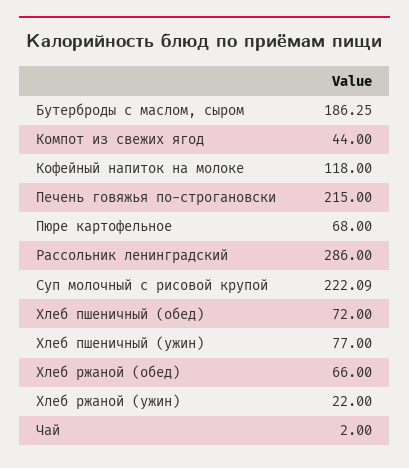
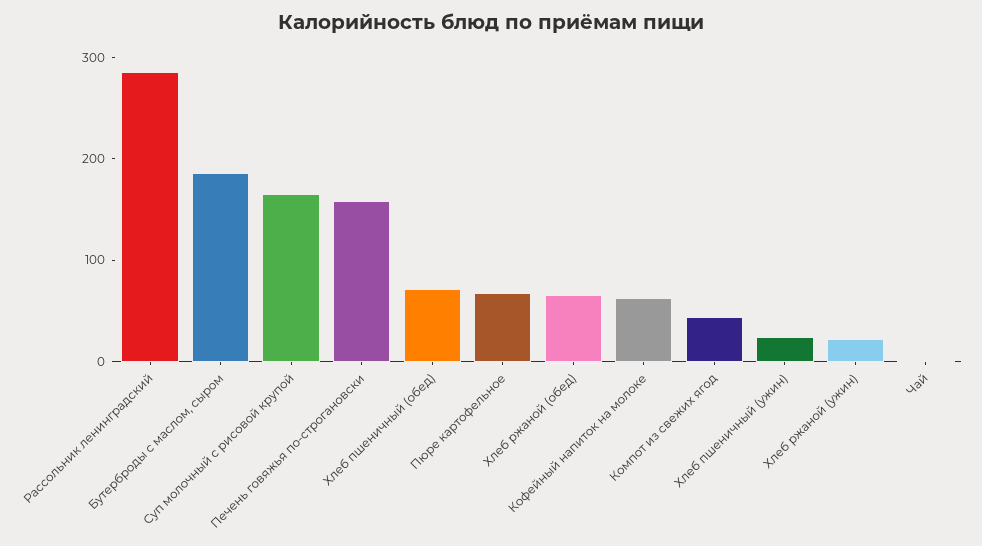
  {
    "Бутерброды с маслом, сыром": 186.25,
    "Компот из свежих ягод": 44,
-   "Кофейный напиток на молоке": 118,
+   "Кофейный напиток на молоке": 60,
-   "Печень говяжья по-строгановски": 215,
+   "Печень говяжья по-строгановски": 160,
    "Пюре картофельное": 68,
    "Рассольник ленинградский": 286,
-   "Суп молочный с рисовой крупой": 222.09,
+   "Суп молочный с рисовой крупой": 160,
    "Хлеб пшеничный (обед)": 72,
-   "Хлеб пшеничный (ужин)": 77,
+   "Хлеб пшеничный (ужин)": 20,
    "Хлеб ржаной (обед)": 66,
    "Хлеб ржаной (ужин)": 22,
    "Чай": 2
  }

